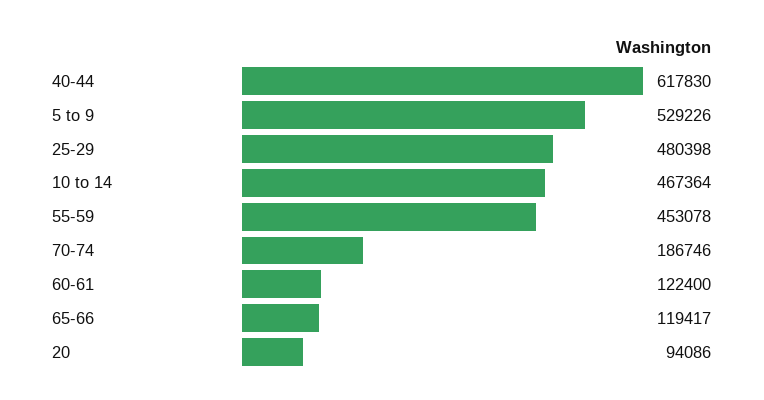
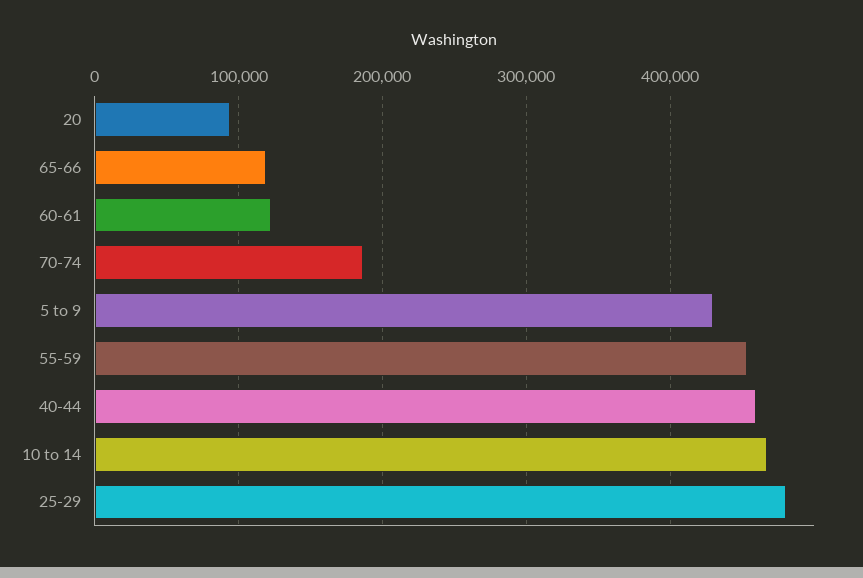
  {
-   "40-44": 617830,
+   "40-44": 460000,
-   "5 to 9": 529226,
+   "5 to 9": 430000,
    "25-29": 480398,
    "10 to 14": 467364,
    "55-59": 453078,
    "70-74": 186746,
    "60-61": 122400,
    "65-66": 119417,
    "20": 94086
  }

